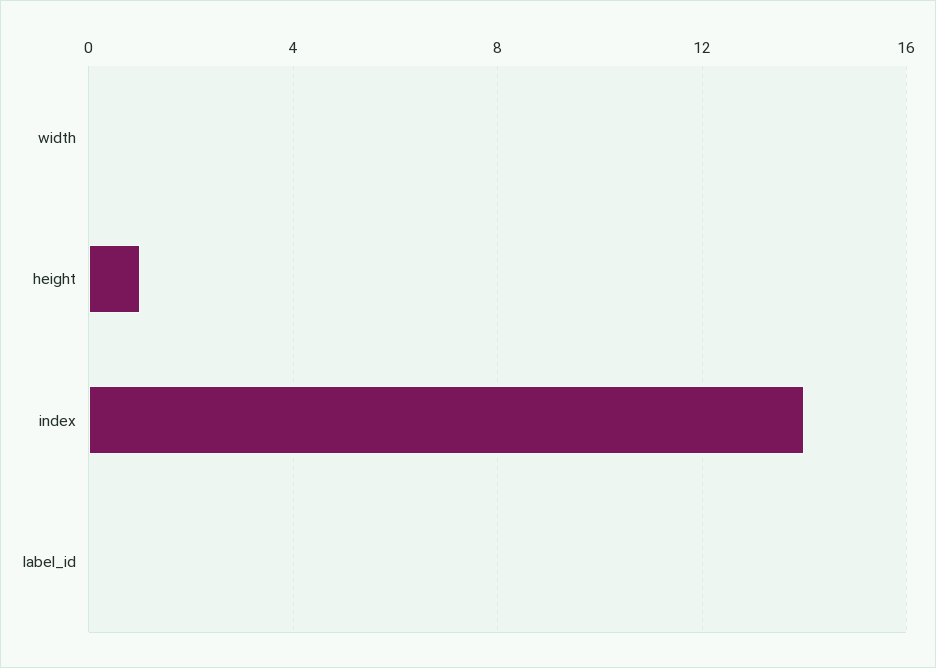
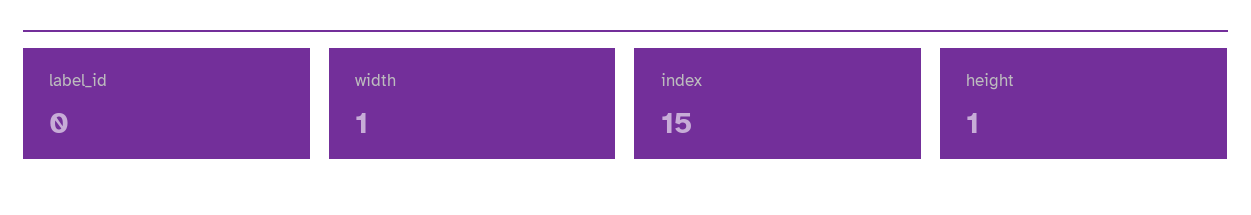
  {
-   "width": 0,
+   "width": 1,
    "height": 1,
-   "index": 14,
+   "index": 15,
    "label_id": 0
  }

